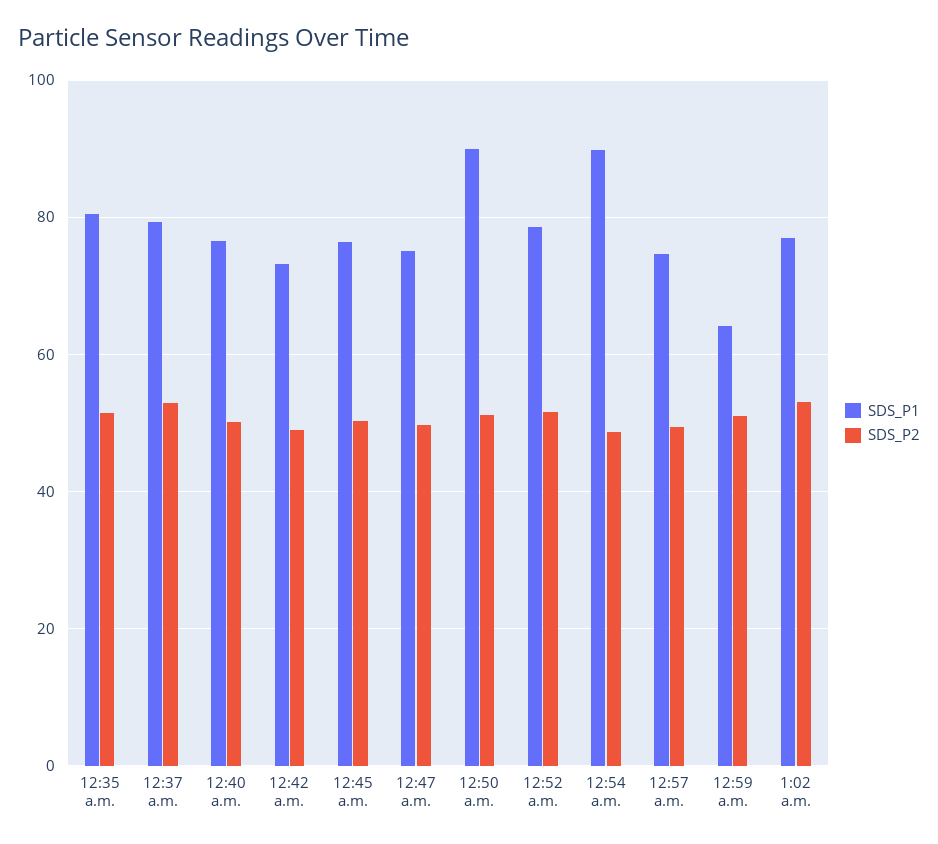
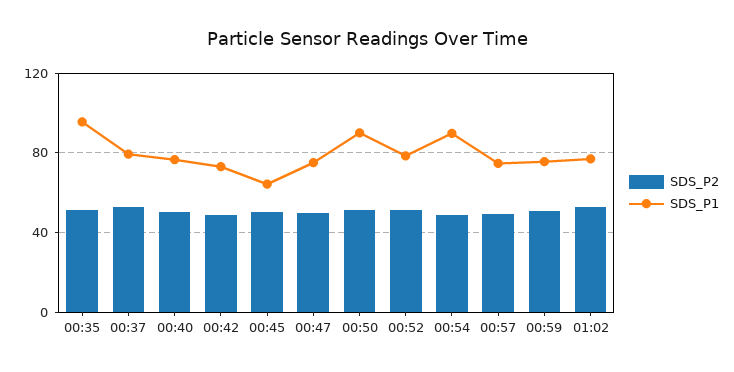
  {
    "SDS_P1": {
-     "12:35 a.m.": 80,
+     "12:35 a.m.": 95,
      "12:37 a.m.": 80,
      "12:40 a.m.": 76,
      "12:42 a.m.": 74,
-     "12:45 a.m.": 76,
+     "12:45 a.m.": 65,
      "12:47 a.m.": 76,
      "12:50 a.m.": 90,
      "12:52 a.m.": 78,
      "12:54 a.m.": 90,
      "12:57 a.m.": 74,
-     "12:59 a.m.": 64,
+     "12:59 a.m.": 75,
      "1:02 a.m.": 78
    },
    "SDS_P2": {
      "12:35 a.m.": 52,
      "12:37 a.m.": 52,
      "12:40 a.m.": 50,
      "12:42 a.m.": 48,
      "12:45 a.m.": 50,
      "12:47 a.m.": 50,
      "12:50 a.m.": 52,
      "12:52 a.m.": 52,
      "12:54 a.m.": 48,
      "12:57 a.m.": 50,
      "12:59 a.m.": 52,
      "1:02 a.m.": 54
    }
  }

